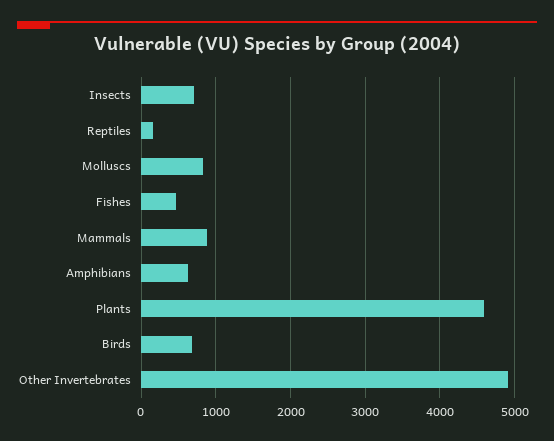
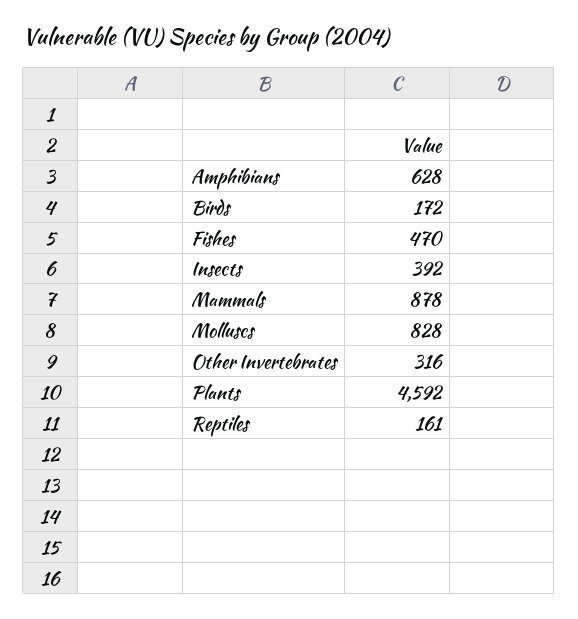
  {
-   "Insects": 700,
+   "Insects": 392,
    "Reptiles": 161,
    "Molluscs": 828,
    "Fishes": 470,
    "Mammals": 878,
    "Amphibians": 628,
    "Plants": 4592,
-   "Birds": 700,
+   "Birds": 172,
-   "Other Invertebrates": 4900
+   "Other Invertebrates": 316
  }

